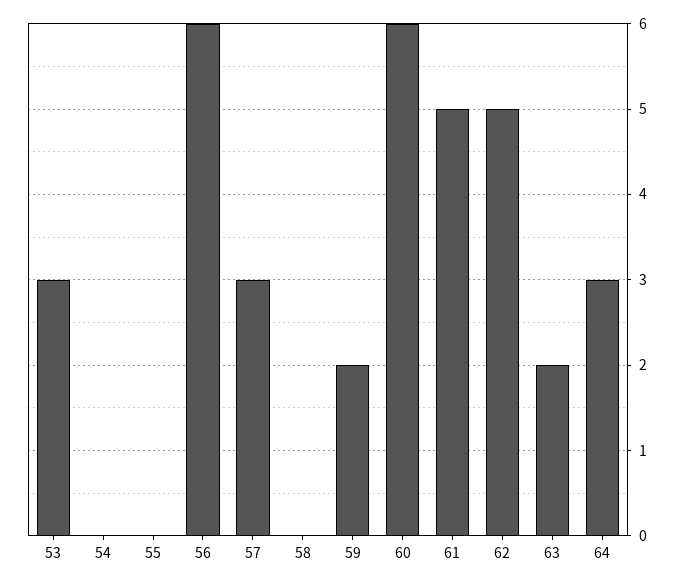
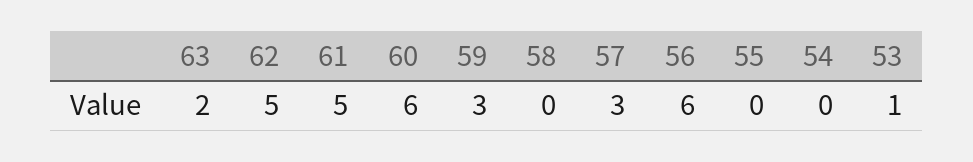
  {
-   "53": 3,
+   "53": 1,
    "54": 0,
    "55": 0,
    "56": 6,
    "57": 3,
    "58": 0,
-   "59": 2,
+   "59": 3,
    "60": 6,
    "61": 5,
    "62": 5,
-   "63": 2,
+   "63": 2
-   "64": 3
  }

